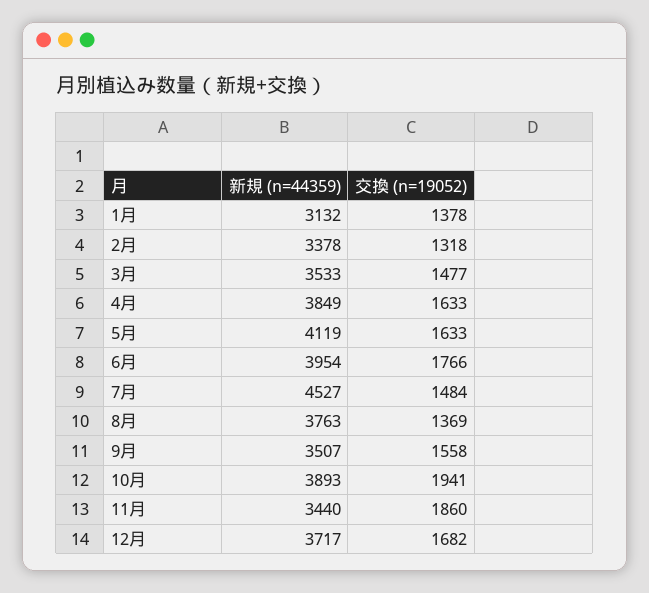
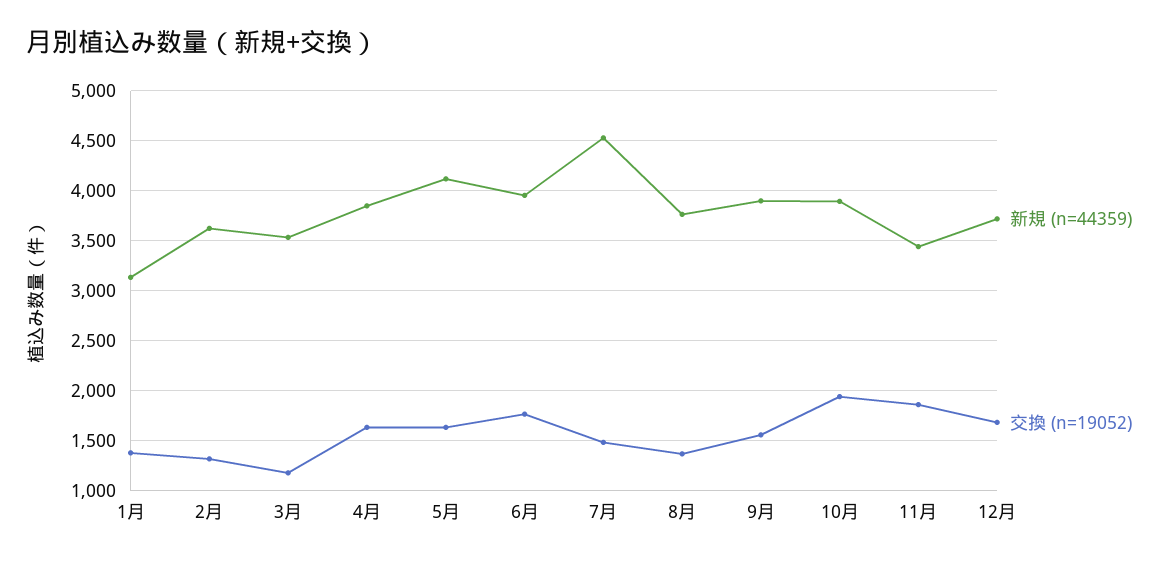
  {
    "新規 (n=44359)": {
      "1月": 3132,
-     "2月": 3378,
+     "2月": 3600,
      "3月": 3533,
      "4月": 3849,
      "5月": 4119,
      "6月": 3954,
      "7月": 4527,
      "8月": 3763,
-     "9月": 3507,
+     "9月": 3900,
      "10月": 3893,
      "11月": 3440,
      "12月": 3717
    },
    "交換 (n=19052)": {
      "1月": 1378,
      "2月": 1318,
-     "3月": 1477,
+     "3月": 1200,
      "4月": 1633,
      "5月": 1633,
      "6月": 1766,
      "7月": 1484,
      "8月": 1369,
      "9月": 1558,
      "10月": 1941,
      "11月": 1860,
      "12月": 1682
    }
  }

